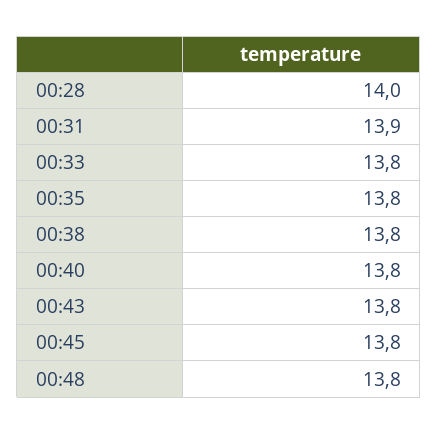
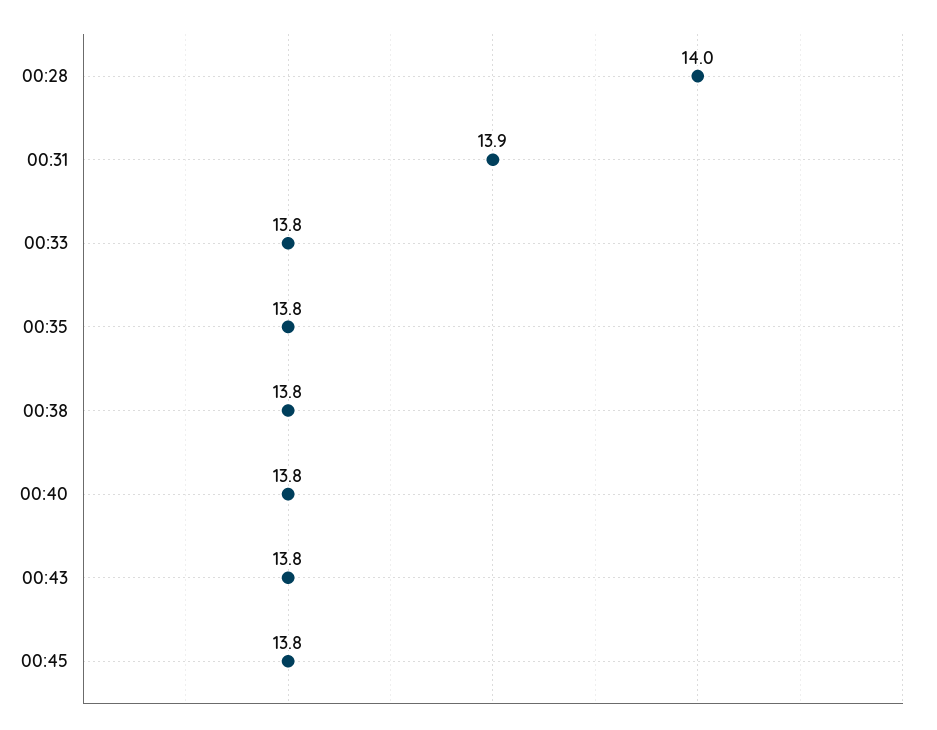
  {
    "00:28": 14,
    "00:31": 13.9,
    "00:33": 13.8,
    "00:35": 13.8,
    "00:38": 13.8,
    "00:40": 13.8,
    "00:43": 13.8,
-   "00:45": 13.8,
+   "00:45": 13.8
-   "00:48": 13.8
  }

